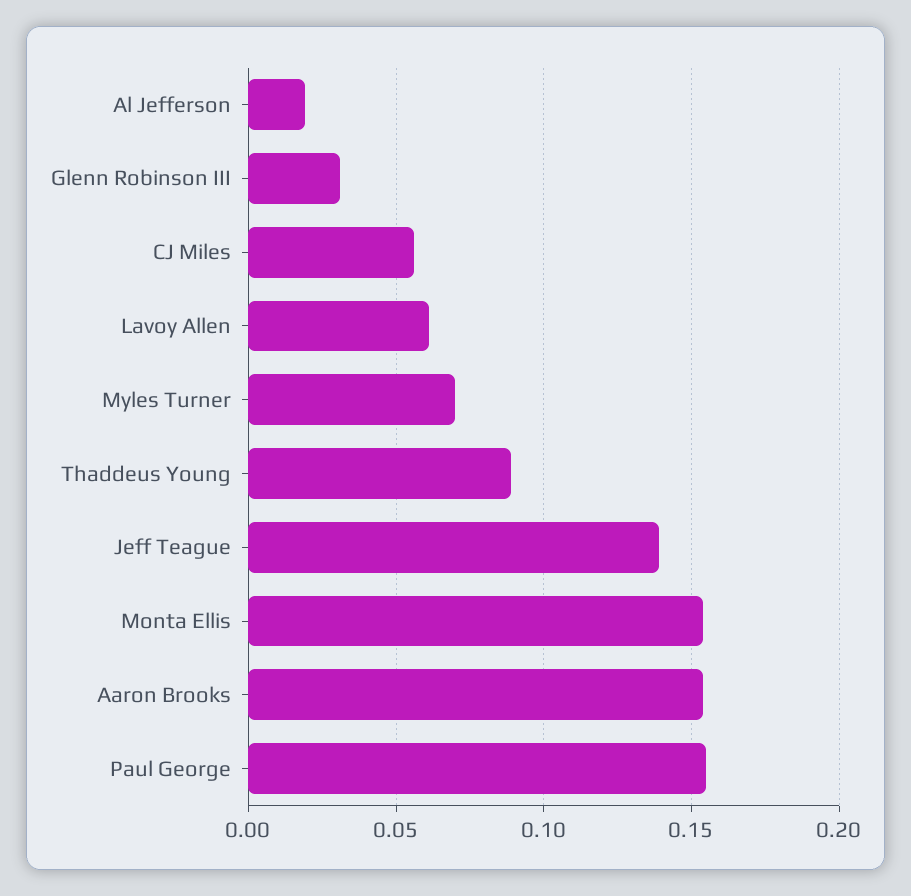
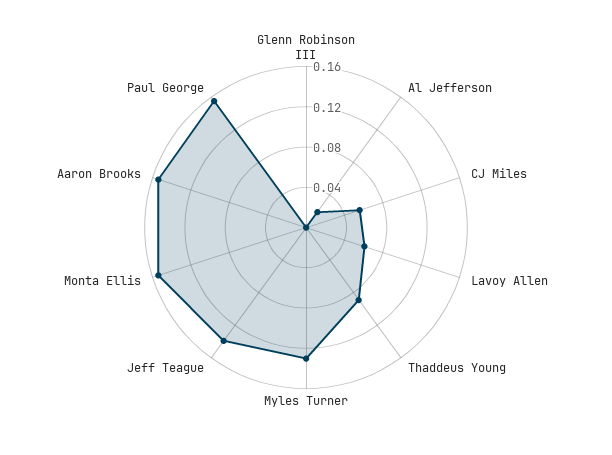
  {
    "Al Jefferson": 0.02,
-   "Glenn Robinson III": 0.03,
+   "Glenn Robinson III": 0,
    "CJ Miles": 0.055,
    "Lavoy Allen": 0.06,
-   "Myles Turner": 0.07,
+   "Myles Turner": 0.13,
    "Thaddeus Young": 0.09,
    "Jeff Teague": 0.14,
    "Monta Ellis": 0.155,
    "Aaron Brooks": 0.155,
    "Paul George": 0.155
  }

